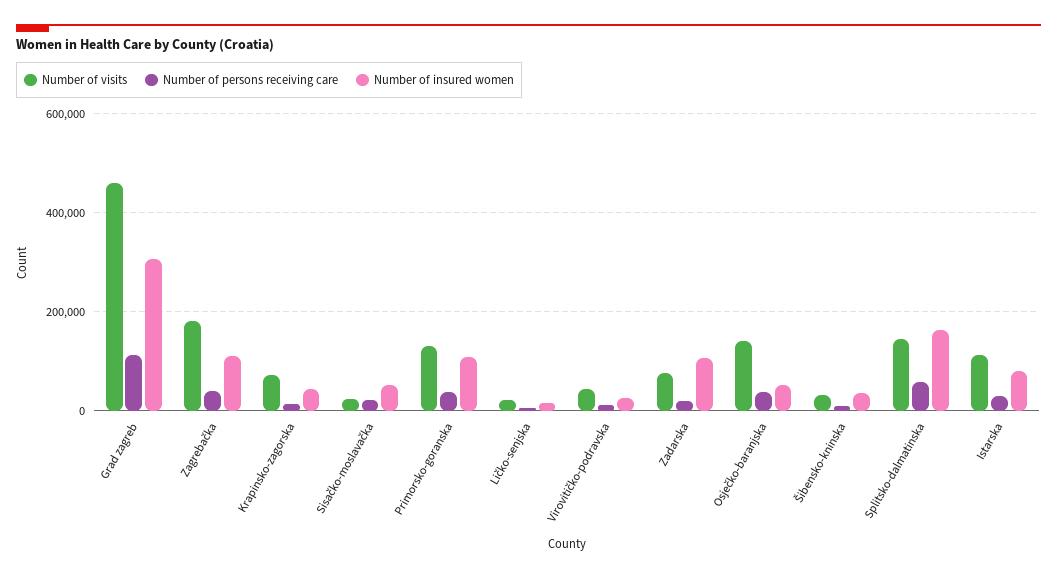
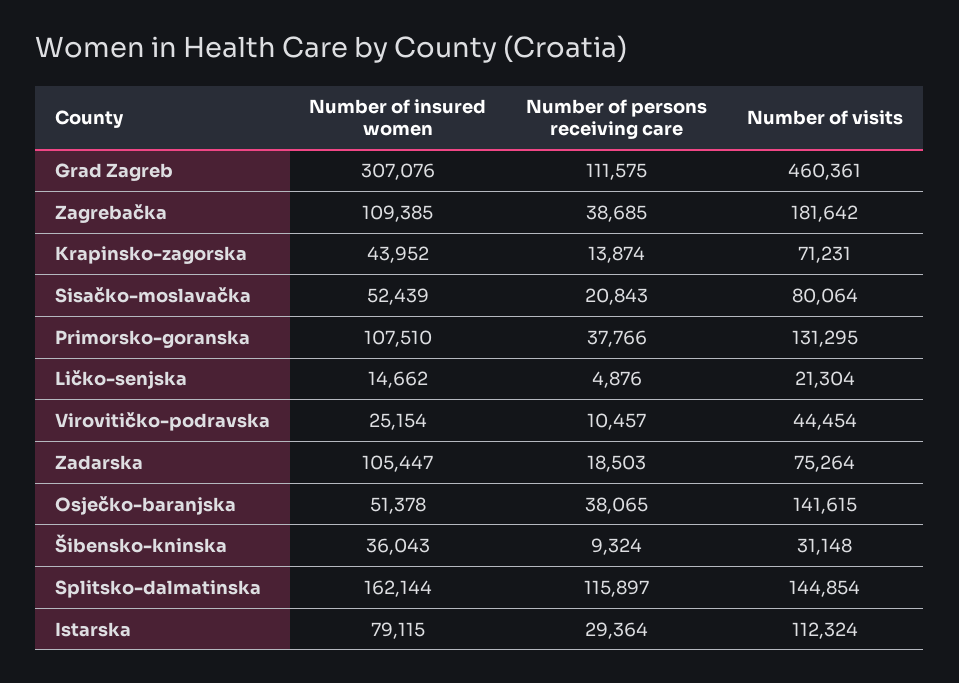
  {
    "Number of visits": {
      "Grad zagreb": 460361,
      "Zagrebačka": 181642,
      "Krapinsko-zagorska": 71231,
-     "Sisačko-moslavačka": 20000,
+     "Sisačko-moslavačka": 80064,
      "Primorsko-goranska": 131295,
      "Ličko-senjska": 21304,
      "Virovitičko-podravska": 44454,
      "Zadarska": 75264,
      "Osječko-baranjska": 141615,
      "Šibensko-kninska": 31148,
      "Splitsko-dalmatinska": 144854,
      "Istarska": 112324
    },
    "Number of persons receiving care": {
      "Grad zagreb": 111575,
      "Zagrebačka": 38685,
      "Krapinsko-zagorska": 13874,
      "Sisačko-moslavačka": 20843,
      "Primorsko-goranska": 37766,
      "Ličko-senjska": 4876,
      "Virovitičko-podravska": 10457,
      "Zadarska": 18503,
      "Osječko-baranjska": 38065,
      "Šibensko-kninska": 9324,
-     "Splitsko-dalmatinska": 60000,
+     "Splitsko-dalmatinska": 115897,
      "Istarska": 29364
    },
    "Number of insured women": {
      "Grad zagreb": 307076,
      "Zagrebačka": 109385,
      "Krapinsko-zagorska": 43952,
      "Sisačko-moslavačka": 52439,
      "Primorsko-goranska": 107510,
      "Ličko-senjska": 14662,
      "Virovitičko-podravska": 25154,
      "Zadarska": 105447,
      "Osječko-baranjska": 51378,
      "Šibensko-kninska": 36043,
      "Splitsko-dalmatinska": 162144,
      "Istarska": 79115
    }
  }

